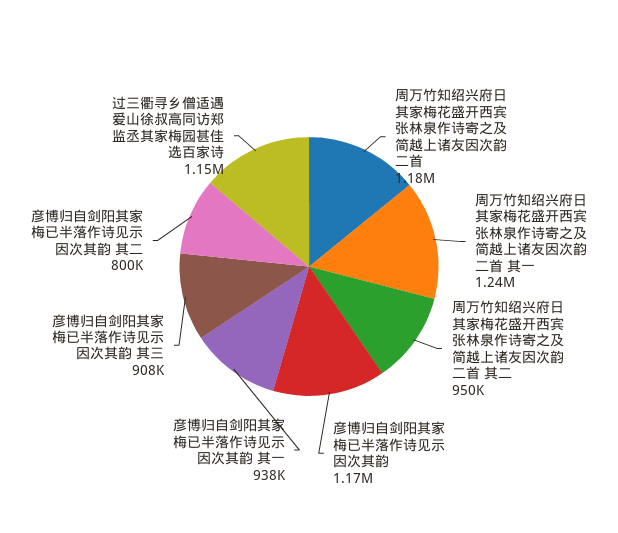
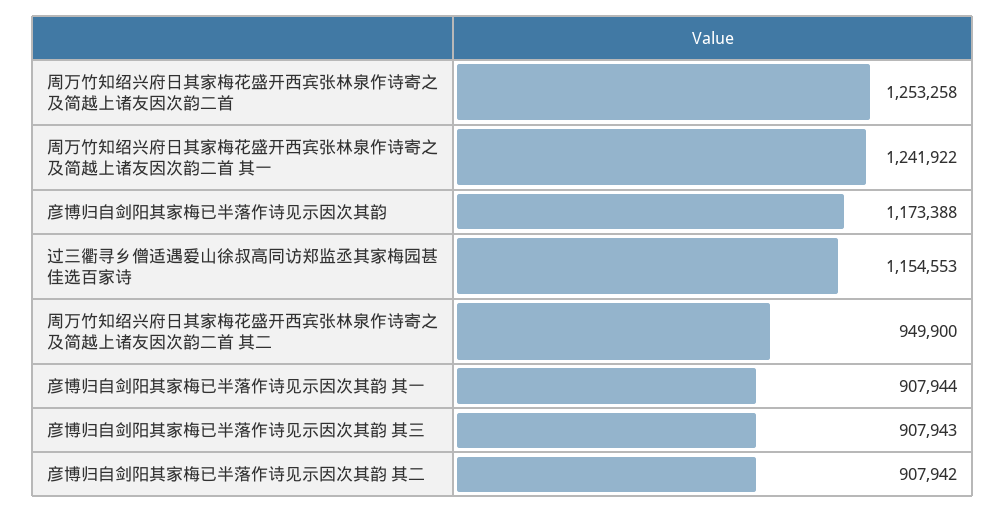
  {
-   "周万竹知绍兴府日其家梅花盛开西宾张林泉作诗寄之及简越上诸友因次韵二首": 1180000,
+   "周万竹知绍兴府日其家梅花盛开西宾张林泉作诗寄之及简越上诸友因次韵二首": 1253258,
    "周万竹知绍兴府日其家梅花盛开西宾张林泉作诗寄之及简越上诸友因次韵二首 其一": 1241922,
    "周万竹知绍兴府日其家梅花盛开西宾张林泉作诗寄之及简越上诸友因次韵二首 其二": 949900,
    "彦博归自剑阳其家梅已半落作诗见示因次其韵": 1173388,
-   "彦博归自剑阳其家梅已半落作诗见示因次其韵 其一": 938000,
+   "彦博归自剑阳其家梅已半落作诗见示因次其韵 其一": 907944,
    "彦博归自剑阳其家梅已半落作诗见示因次其韵 其三": 907943,
-   "彦博归自剑阳其家梅已半落作诗见示因次其韵 其二": 800000,
+   "彦博归自剑阳其家梅已半落作诗见示因次其韵 其二": 907942,
    "过三衢寻乡僧适遇爱山徐叔高同访郑监丞其家梅园甚佳选百家诗": 1154553
  }

